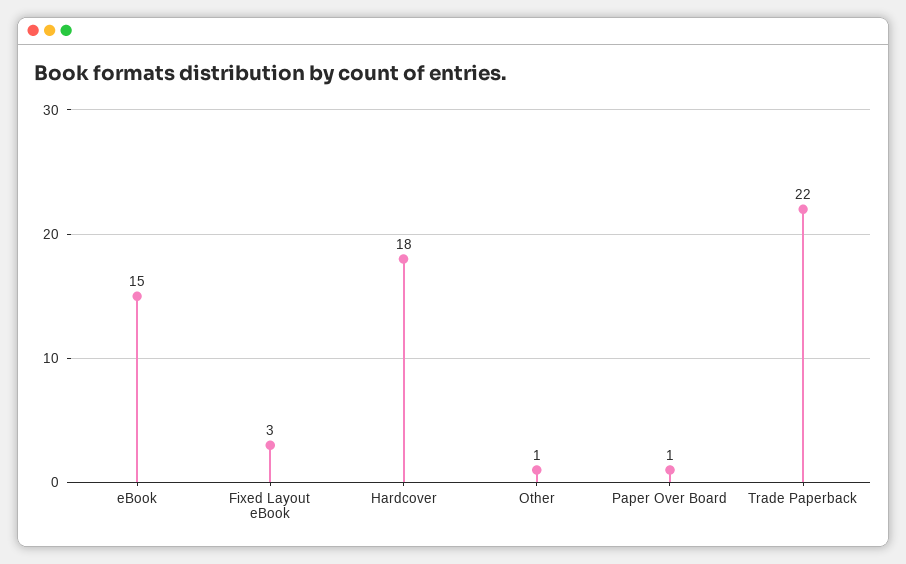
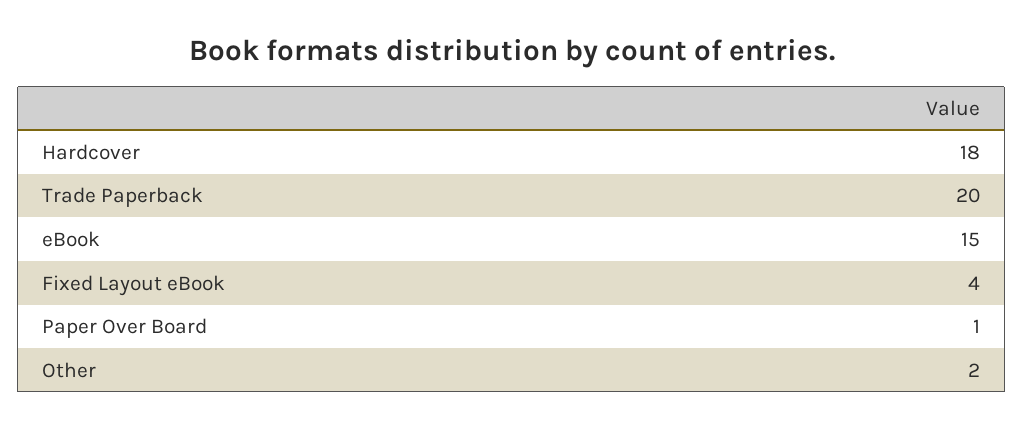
  {
    "eBook": 15,
-   "Fixed Layout eBook": 3,
+   "Fixed Layout eBook": 4,
    "Hardcover": 18,
-   "Other": 1,
+   "Other": 2,
    "Paper Over Board": 1,
-   "Trade Paperback": 22
+   "Trade Paperback": 20
  }

